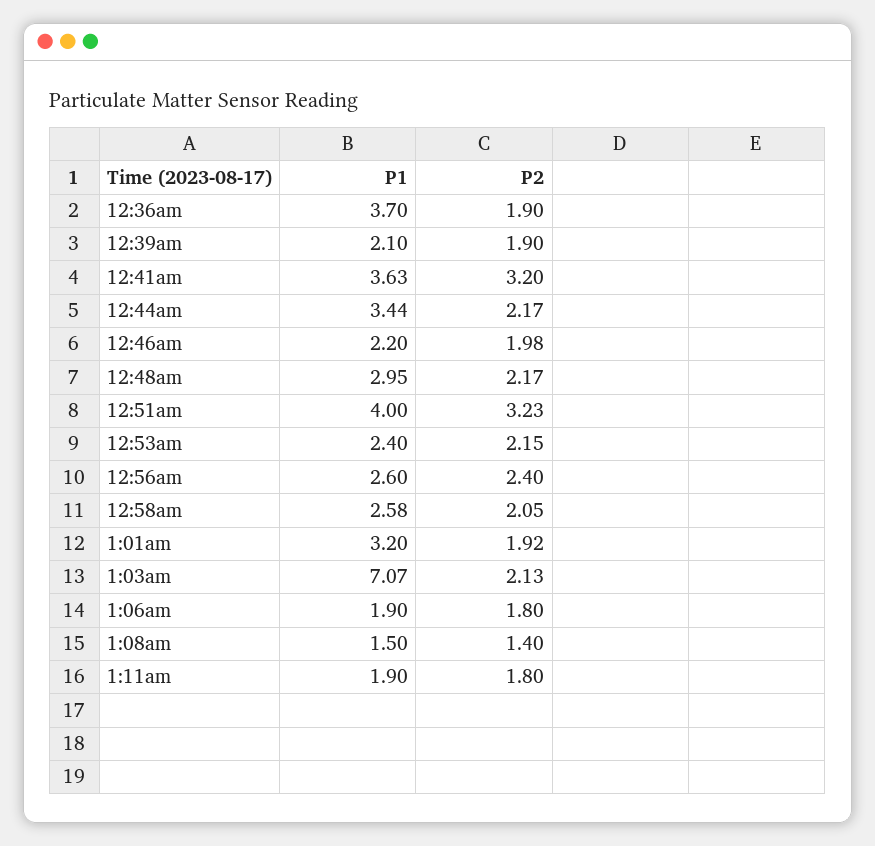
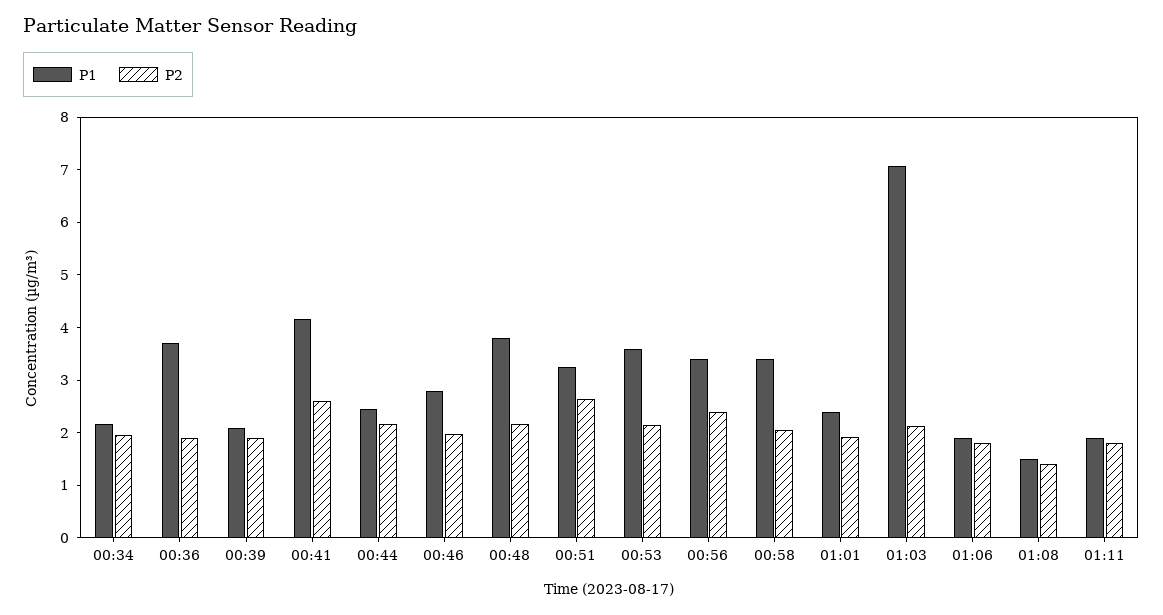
  {
    "P1": {
      "12:36am": 3.7,
      "12:39am": 2.1,
-     "12:41am": 3.63,
+     "12:41am": 4.2,
-     "12:44am": 3.44,
+     "12:44am": 2.4,
-     "12:46am": 2.2,
+     "12:46am": 2.8,
-     "12:48am": 2.95,
+     "12:48am": 3.8,
-     "12:51am": 4,
+     "12:51am": 3.2,
-     "12:53am": 2.4,
+     "12:53am": 3.6,
-     "12:56am": 2.6,
+     "12:56am": 3.4,
-     "12:58am": 2.58,
+     "12:58am": 3.4,
-     "1:01am": 3.2,
+     "1:01am": 2.4,
      "1:03am": 7.07,
      "1:06am": 1.9,
      "1:08am": 1.5,
-     "1:11am": 1.9
+     "1:11am": 1.9,
+     "00:34": 2.2
    },
    "P2": {
      "12:36am": 1.9,
      "12:39am": 1.9,
-     "12:41am": 3.2,
+     "12:41am": 2.6,
      "12:44am": 2.17,
      "12:46am": 1.98,
      "12:48am": 2.17,
-     "12:51am": 3.23,
+     "12:51am": 2.6,
      "12:53am": 2.15,
      "12:56am": 2.4,
      "12:58am": 2.05,
      "1:01am": 1.92,
      "1:03am": 2.13,
      "1:06am": 1.8,
      "1:08am": 1.4,
-     "1:11am": 1.8
+     "1:11am": 1.8,
+     "00:34": 2
    }
  }

